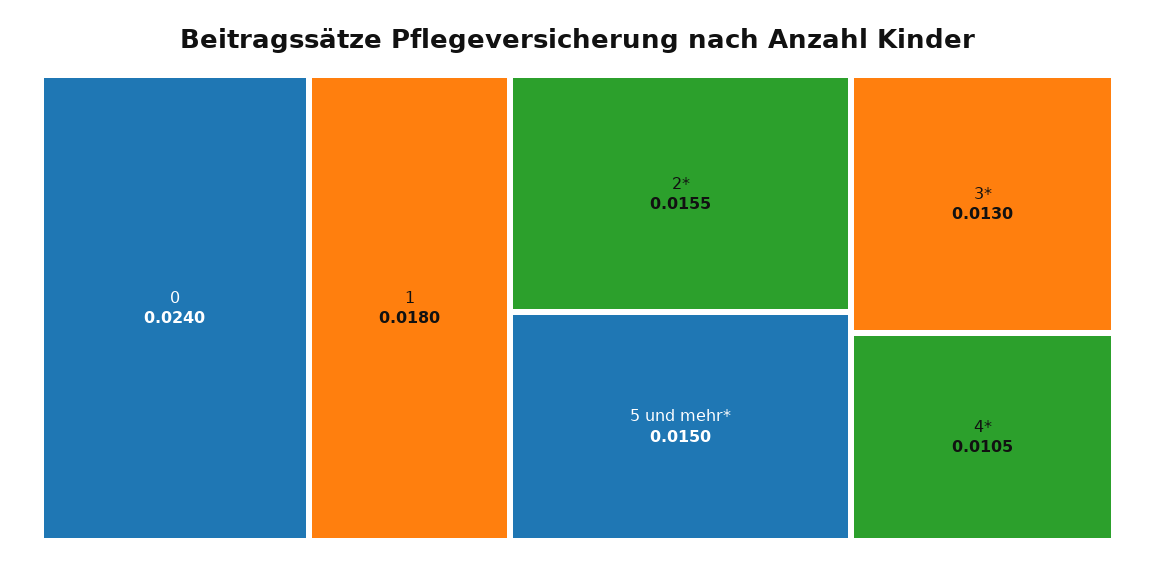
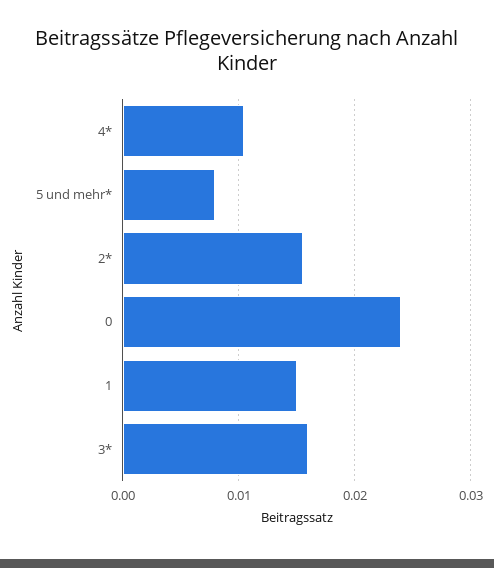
  {
    "0": 0.024,
-   "1": 0.018,
+   "1": 0.015,
    "2*": 0.0155,
-   "5 und mehr*": 0.015,
+   "5 und mehr*": 0.008,
-   "3*": 0.013,
+   "3*": 0.016,
    "4*": 0.0105
  }

